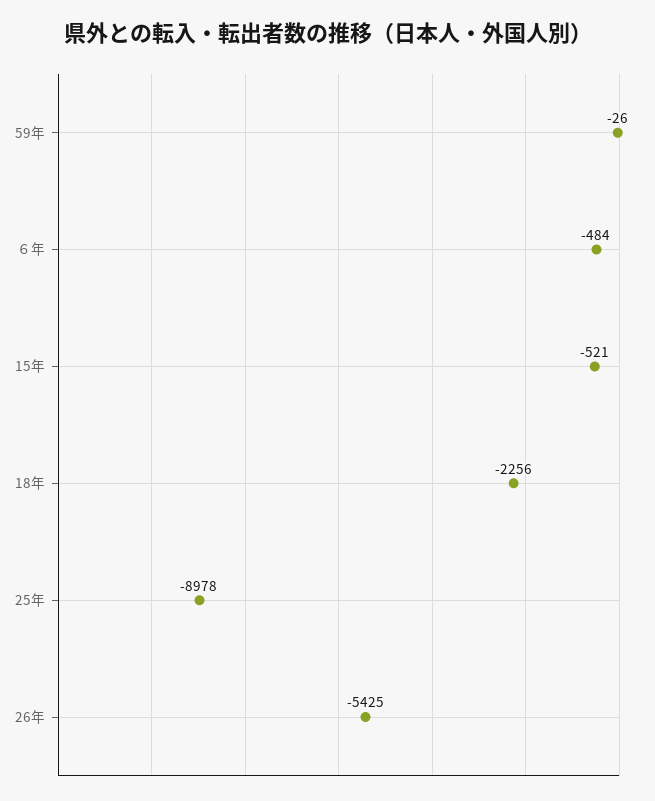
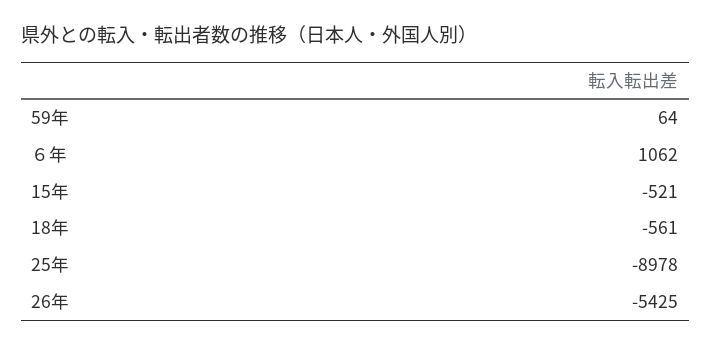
  {
-   "59年": -26,
+   "59年": 64,
-   "６年": -484,
+   "６年": 1062,
    "15年": -521,
-   "18年": -2256,
+   "18年": -561,
    "25年": -8978,
    "26年": -5425
  }

